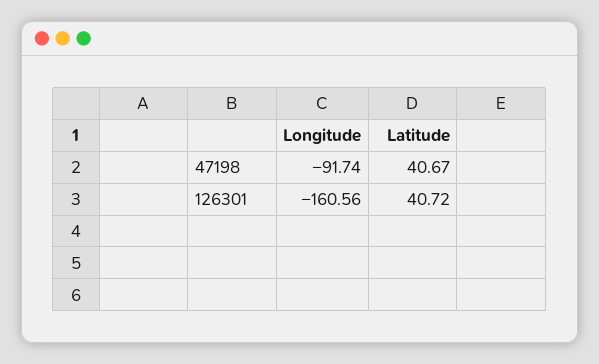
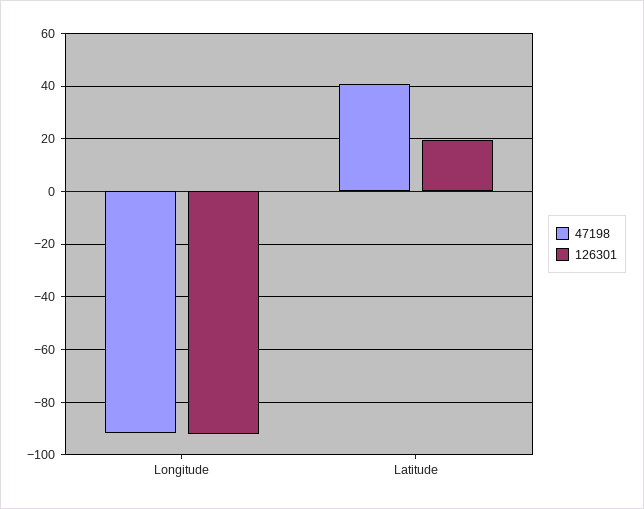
  {
    "47198": {
      "Longitude": -91.74,
      "Latitude": 40.67
    },
    "126301": {
-     "Longitude": -160.56,
+     "Longitude": -92.5,
-     "Latitude": 40.72
+     "Latitude": 20
    }
  }

